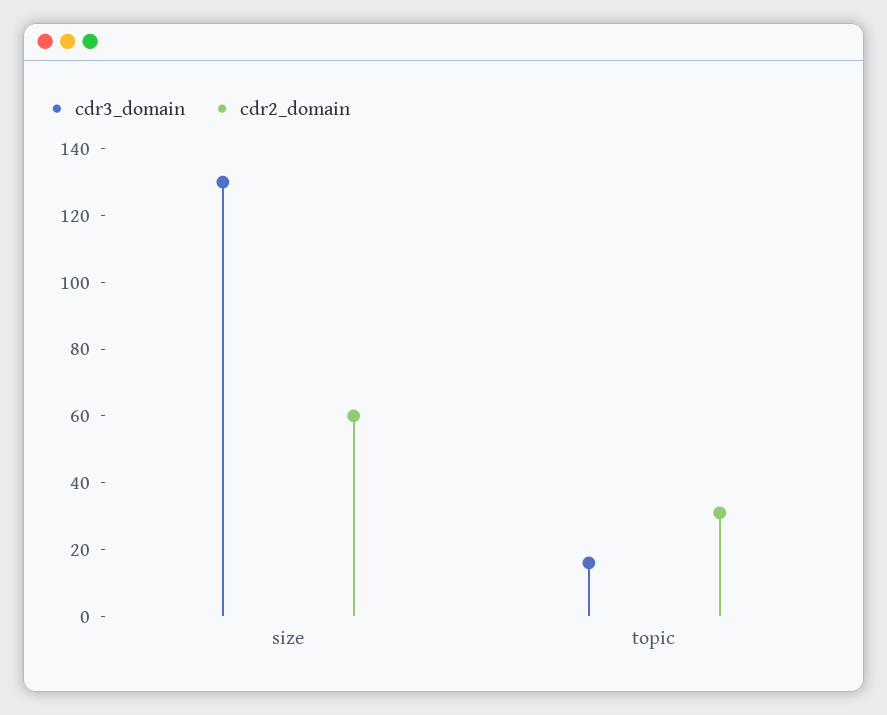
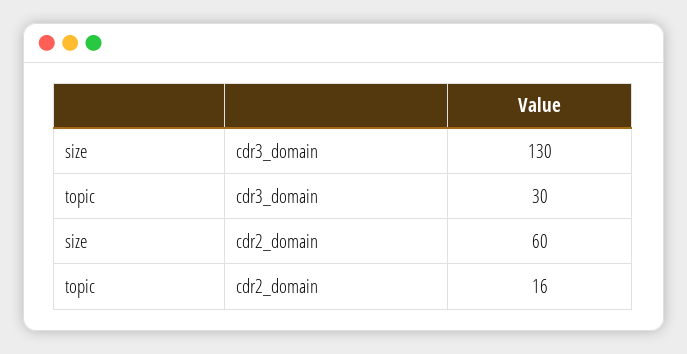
  {
    "cdr3_domain": {
      "size": 130,
-     "topic": 15
+     "topic": 30
    },
    "cdr2_domain": {
      "size": 60,
-     "topic": 30
+     "topic": 16
    }
  }

